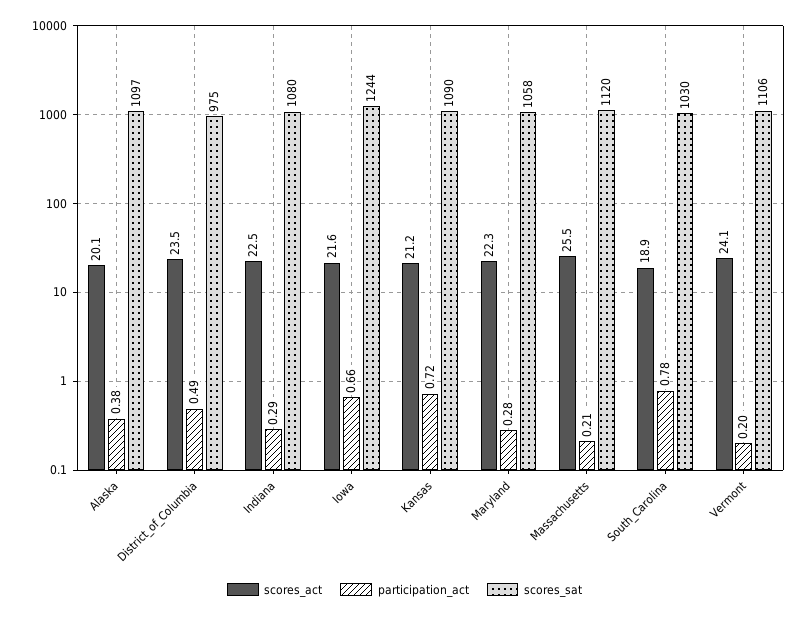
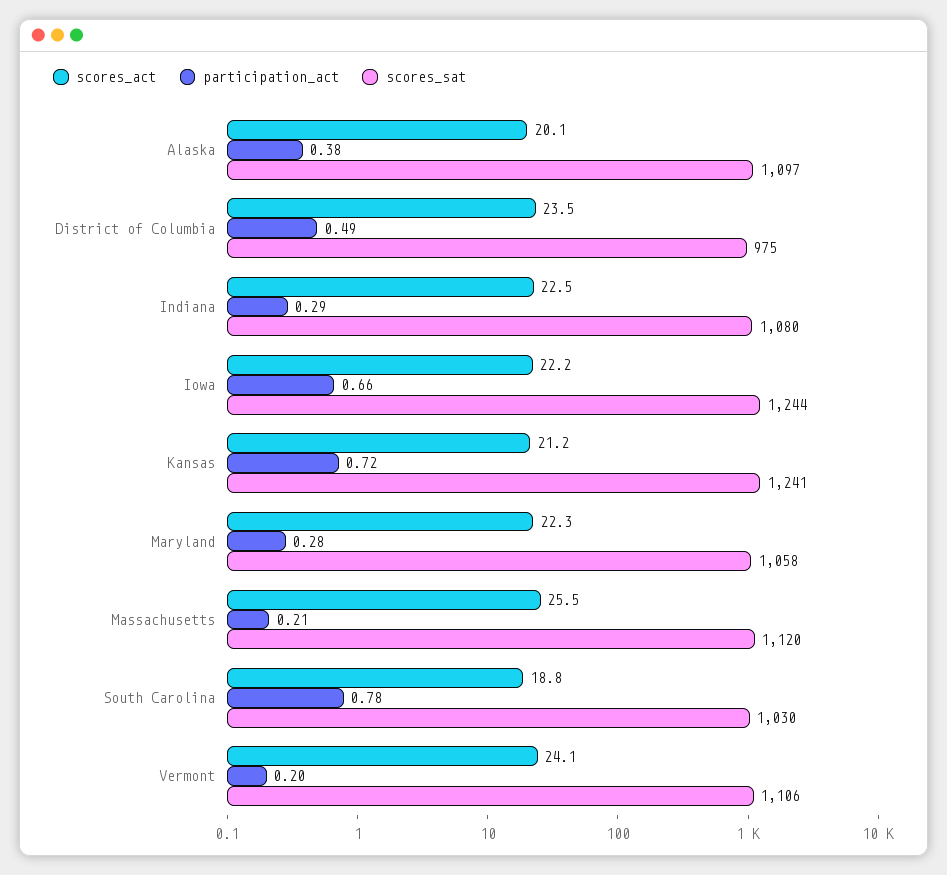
  {
    "scores_act": {
      "Alaska": 20.1,
      "District_of_Columbia": 23.5,
      "Indiana": 22.5,
-     "Iowa": 21.6,
+     "Iowa": 22.2,
      "Kansas": 21.2,
      "Maryland": 22.3,
      "Massachusetts": 25.5,
-     "South_Carolina": 18.9,
+     "South_Carolina": 18.8,
      "Vermont": 24.1
    },
    "participation_act": {
      "Alaska": 0.38,
      "District_of_Columbia": 0.49,
      "Indiana": 0.29,
      "Iowa": 0.66,
      "Kansas": 0.72,
      "Maryland": 0.28,
      "Massachusetts": 0.21,
      "South_Carolina": 0.78,
      "Vermont": 0.2
    },
    "scores_sat": {
      "Alaska": 1097,
      "District_of_Columbia": 975,
      "Indiana": 1080,
      "Iowa": 1244,
-     "Kansas": 1090,
+     "Kansas": 1241,
      "Maryland": 1058,
      "Massachusetts": 1120,
      "South_Carolina": 1030,
      "Vermont": 1106
    }
  }

